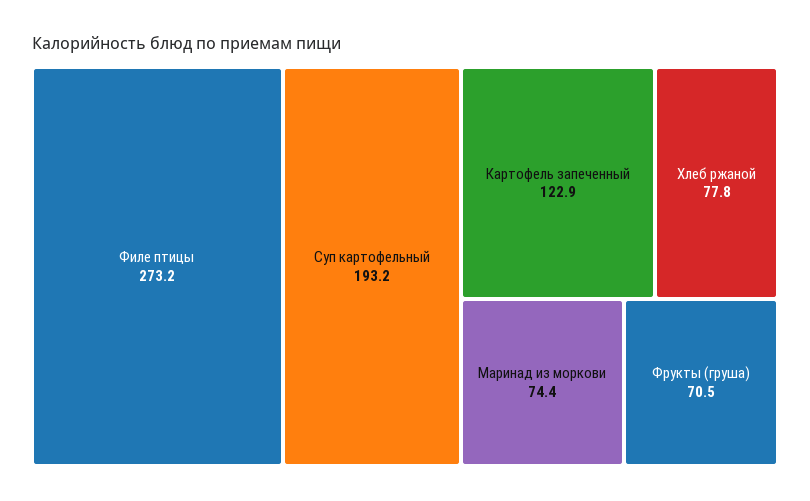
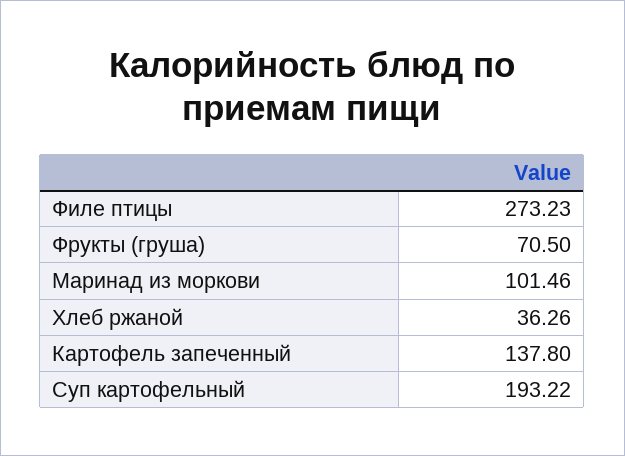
  {
    "Филе птицы": 273.23,
    "Суп картофельный": 193.22,
-   "Картофель запеченный": 122.9,
+   "Картофель запеченный": 137.8,
-   "Хлеб ржаной": 77.8,
+   "Хлеб ржаной": 36.26,
-   "Маринад из моркови": 74.4,
+   "Маринад из моркови": 101.46,
    "Фрукты (груша)": 70.5
  }

